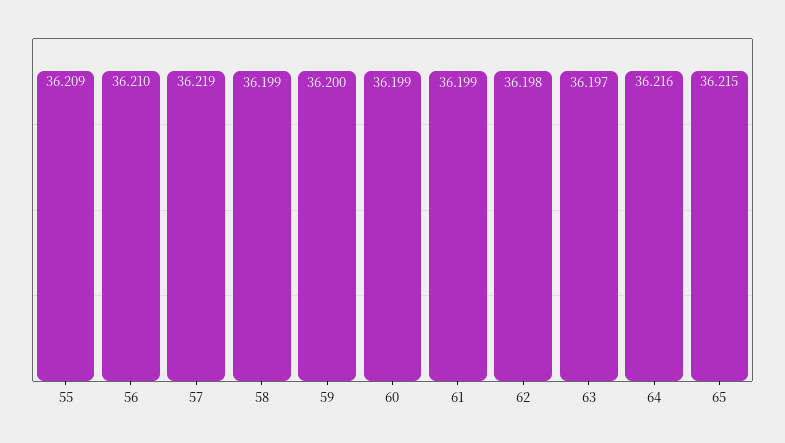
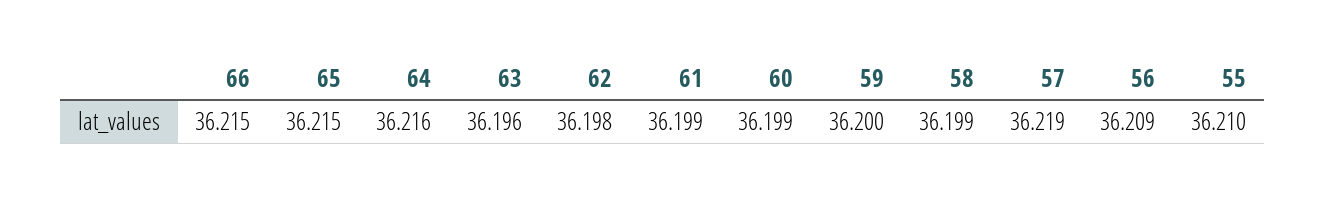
  {
-   "55": 36.209,
+   "55": 36.21,
-   "56": 36.21,
+   "56": 36.209,
    "57": 36.219,
    "58": 36.199,
    "59": 36.2,
    "60": 36.199,
    "61": 36.199,
    "62": 36.198,
-   "63": 36.197,
+   "63": 36.196,
    "64": 36.216,
-   "65": 36.215
+   "65": 36.215,
+   "66": 36.215
  }

